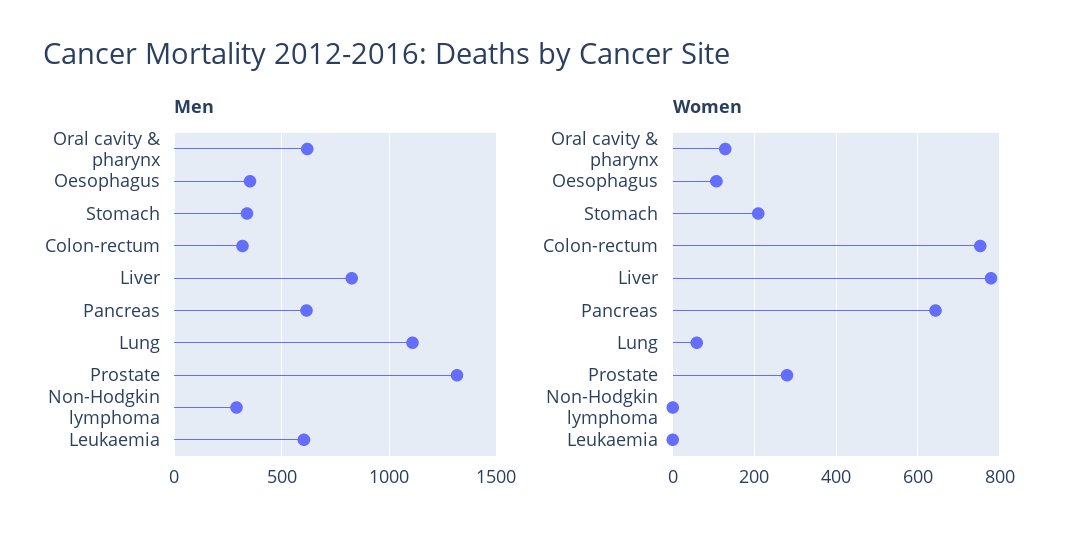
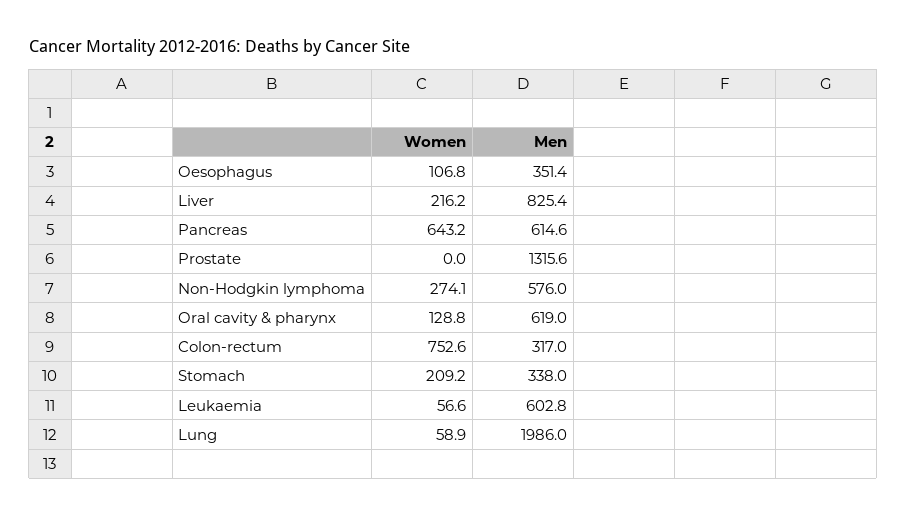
  {
    "Men": {
      "Oral cavity & pharynx": 619,
      "Oesophagus": 351.4,
      "Stomach": 338,
      "Colon-rectum": 317,
      "Liver": 825.4,
      "Pancreas": 614.6,
-     "Lung": 1100,
+     "Lung": 1986,
      "Prostate": 1315.6,
-     "Non-Hodgkin lymphoma": 300,
+     "Non-Hodgkin lymphoma": 576,
      "Leukaemia": 602.8
    },
    "Women": {
      "Oral cavity & pharynx": 128.8,
      "Oesophagus": 106.8,
      "Stomach": 209.2,
      "Colon-rectum": 752.6,
-     "Liver": 780,
+     "Liver": 216.2,
      "Pancreas": 643.2,
      "Lung": 58.9,
-     "Prostate": 280,
+     "Prostate": 0,
-     "Non-Hodgkin lymphoma": 0,
+     "Non-Hodgkin lymphoma": 274.1,
-     "Leukaemia": 0
+     "Leukaemia": 56.6
    }
  }

